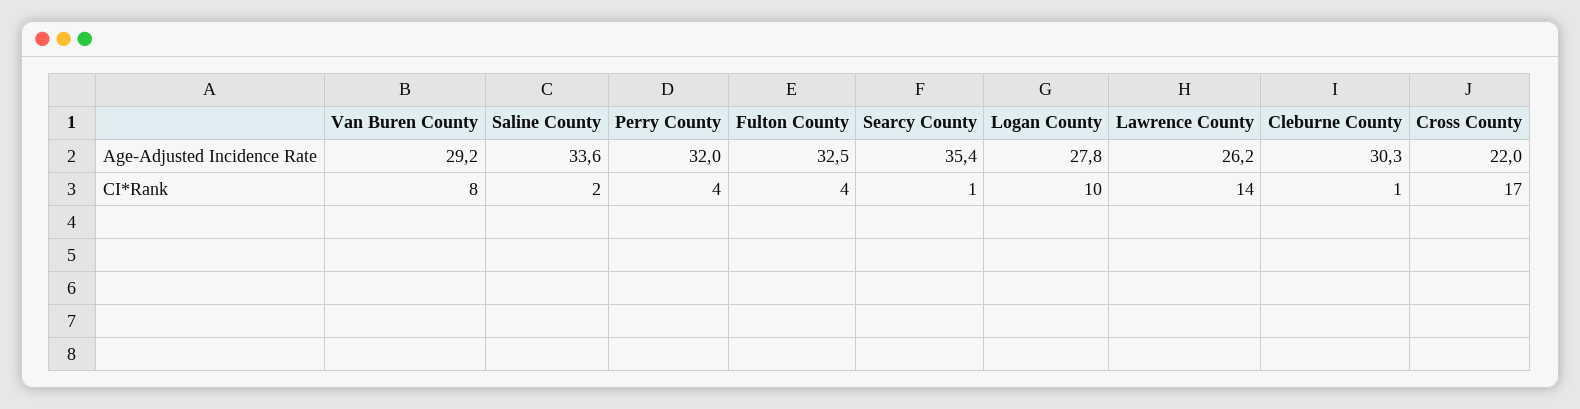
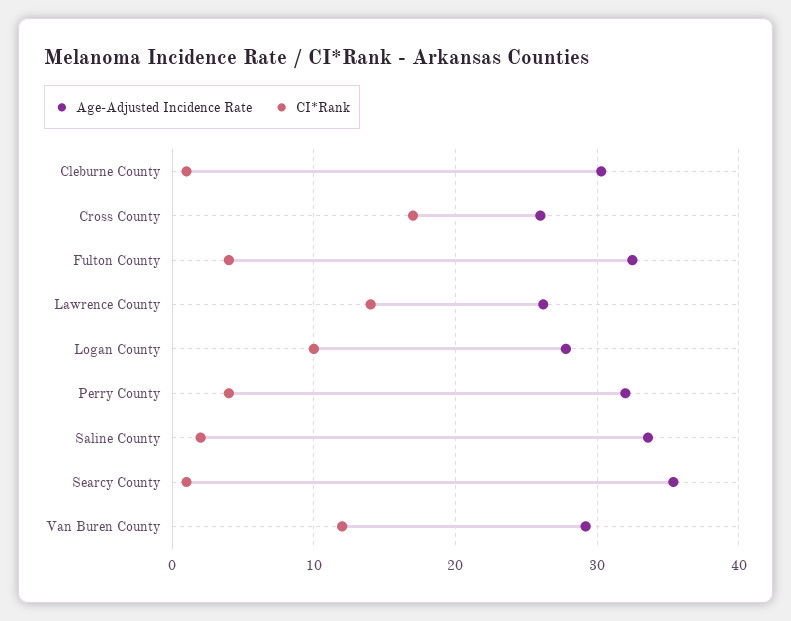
  {
    "Age-Adjusted Incidence Rate": {
      "Van Buren County": 29.2,
      "Saline County": 33.6,
      "Perry County": 32,
      "Fulton County": 32.5,
      "Searcy County": 35.4,
      "Logan County": 27.8,
      "Lawrence County": 26.2,
      "Cleburne County": 30.3,
-     "Cross County": 22
+     "Cross County": 26
    },
    "CI*Rank": {
-     "Van Buren County": 8,
+     "Van Buren County": 12,
      "Saline County": 2,
      "Perry County": 4,
      "Fulton County": 4,
      "Searcy County": 1,
      "Logan County": 10,
      "Lawrence County": 14,
      "Cleburne County": 1,
      "Cross County": 17
    }
  }

